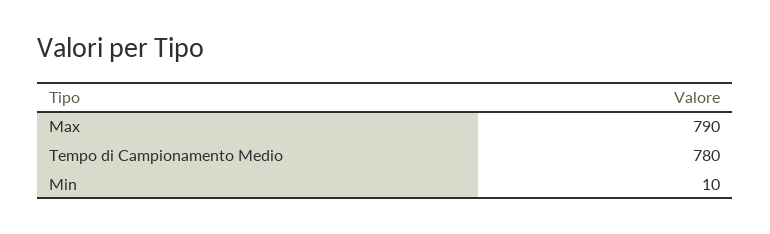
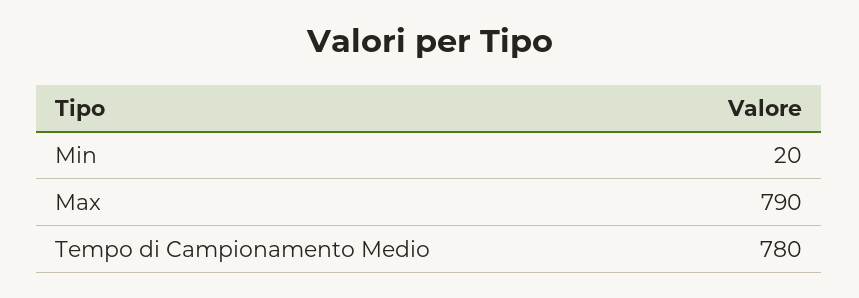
  {
    "Max": 790,
    "Tempo di Campionamento Medio": 780,
-   "Min": 10
+   "Min": 20
  }

